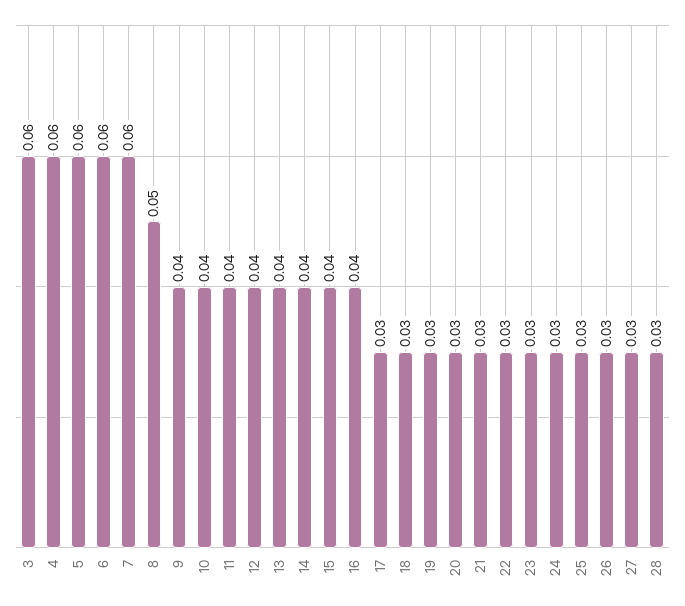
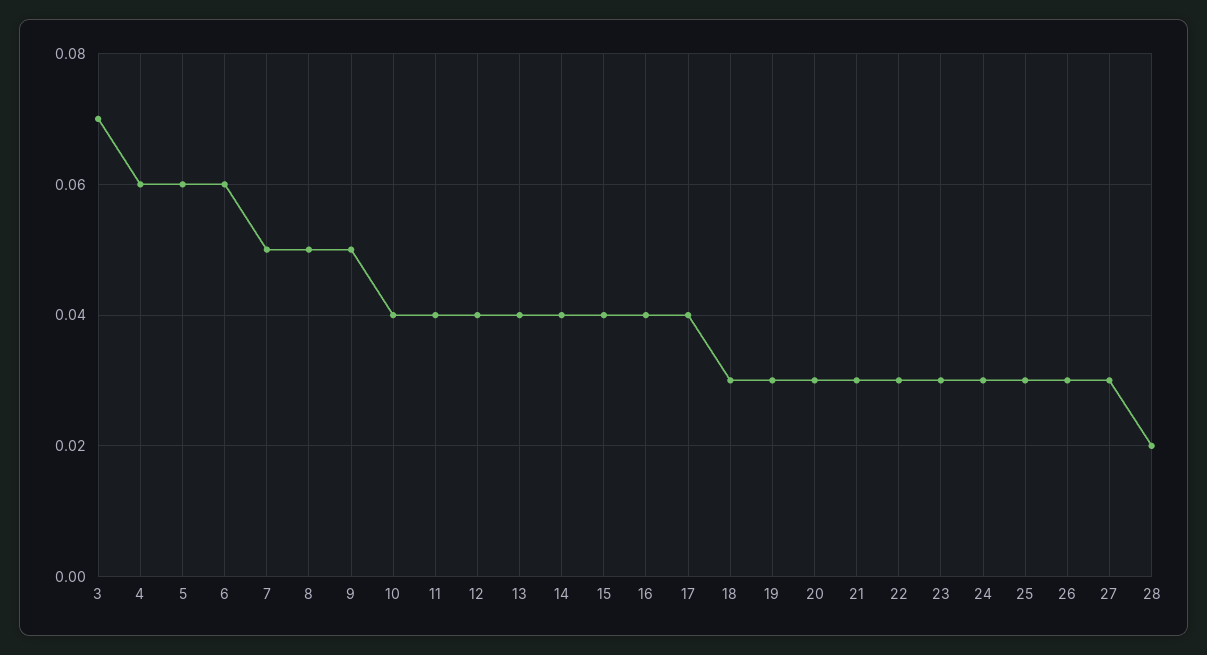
  {
-   "3": 0.06,
+   "3": 0.07,
    "4": 0.06,
    "5": 0.06,
    "6": 0.06,
-   "7": 0.06,
+   "7": 0.05,
    "8": 0.05,
-   "9": 0.04,
+   "9": 0.05,
    "10": 0.04,
    "11": 0.04,
    "12": 0.04,
    "13": 0.04,
    "14": 0.04,
    "15": 0.04,
    "16": 0.04,
-   "17": 0.03,
+   "17": 0.04,
    "18": 0.03,
    "19": 0.03,
    "20": 0.03,
    "21": 0.03,
    "22": 0.03,
    "23": 0.03,
    "24": 0.03,
    "25": 0.03,
    "26": 0.03,
    "27": 0.03,
-   "28": 0.03
+   "28": 0.02
  }

